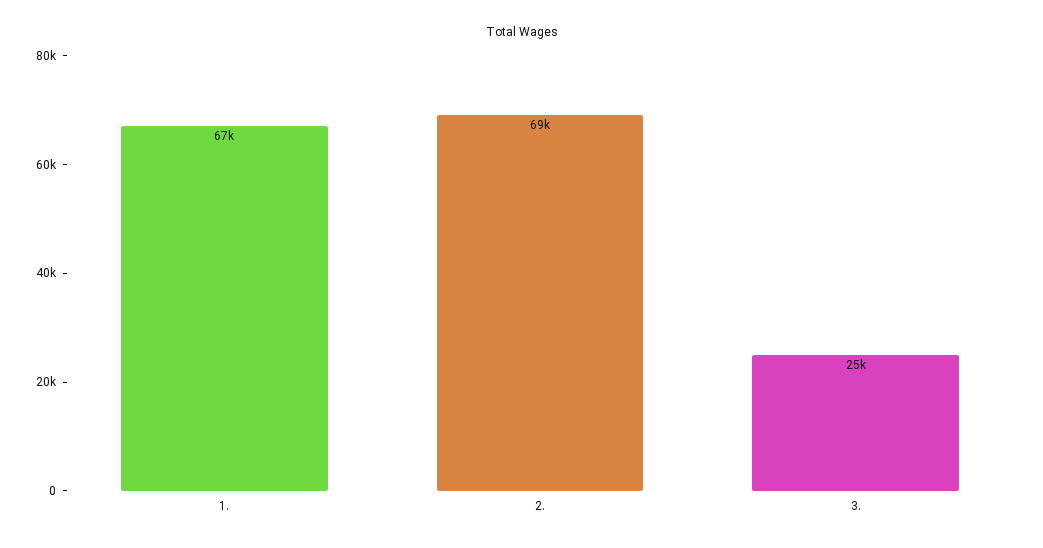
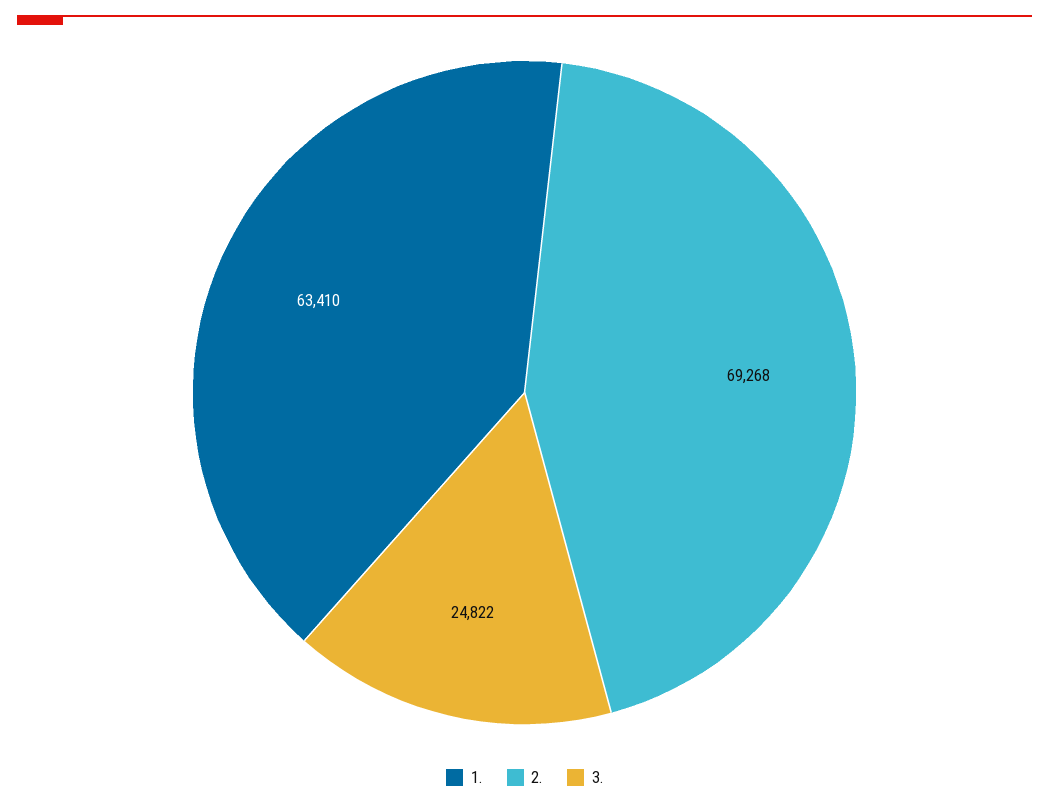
  {
-   "1.": 67000,
+   "1.": 63410,
    "2.": 69268,
    "3.": 24822
  }

